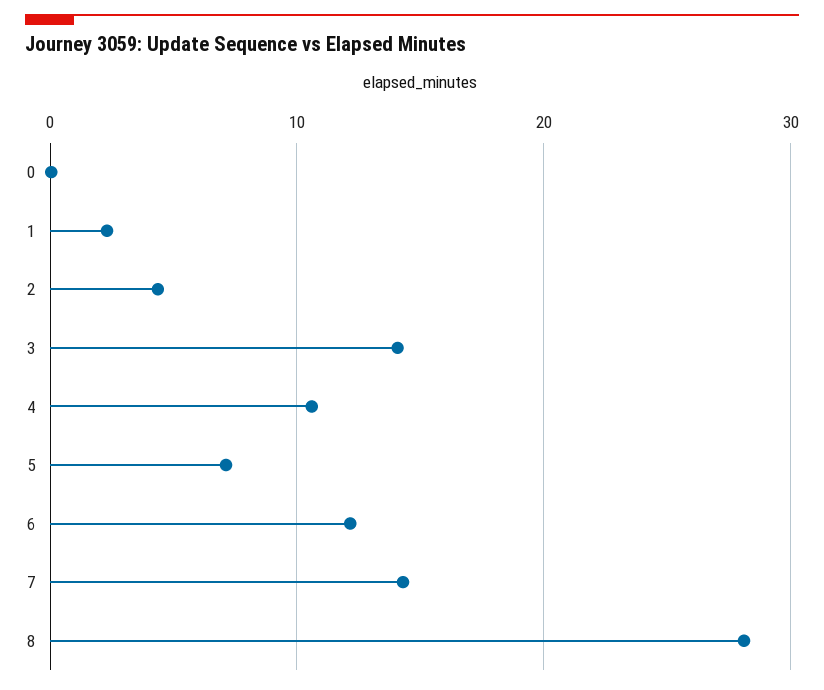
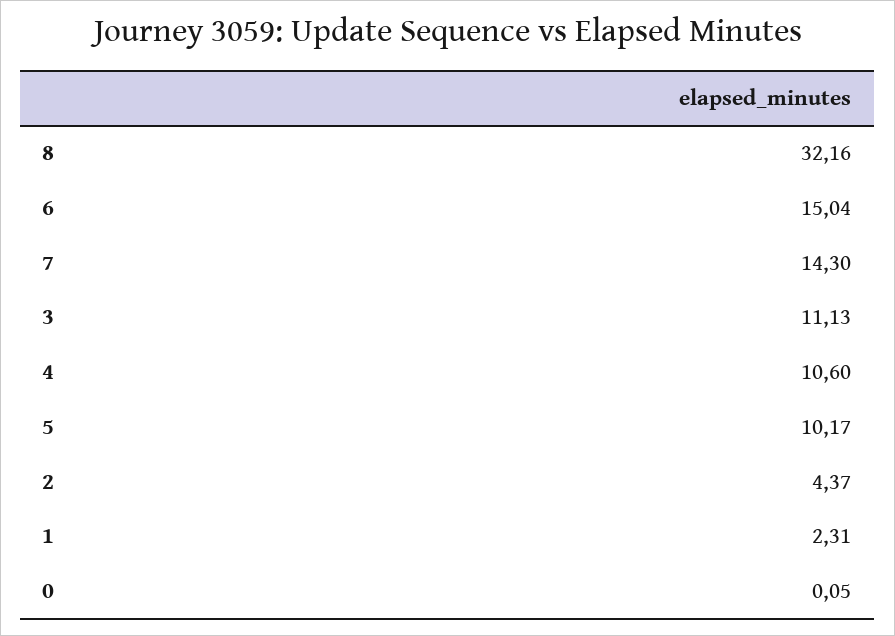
  {
    "0": 0.05,
    "1": 2.31,
    "2": 4.37,
-   "3": 14,
+   "3": 11.13,
    "4": 10.6,
-   "5": 7,
+   "5": 10.17,
-   "6": 12,
+   "6": 15.04,
    "7": 14.3,
-   "8": 28
+   "8": 32.16
  }

